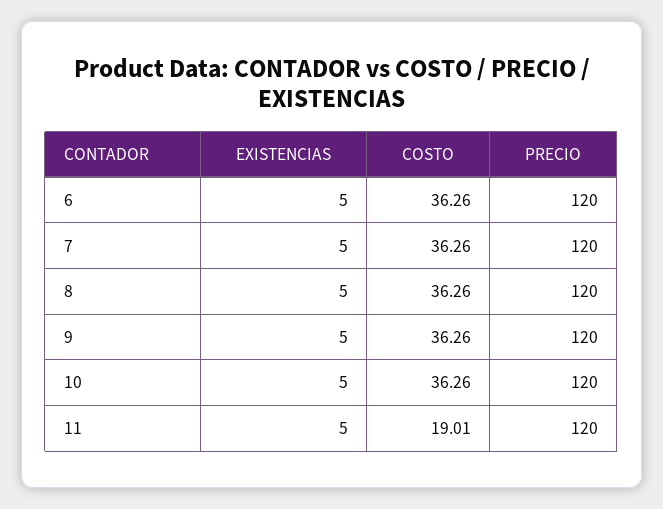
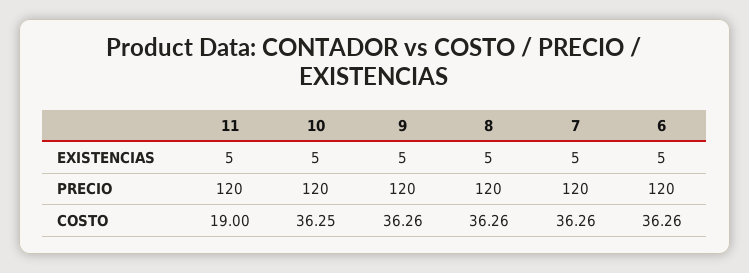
  {
    "EXISTENCIAS": {
      "6": 5,
      "7": 5,
      "8": 5,
      "9": 5,
      "10": 5,
      "11": 5
    },
    "COSTO": {
      "6": 36.26,
      "7": 36.26,
      "8": 36.26,
      "9": 36.26,
-     "10": 36.26,
+     "10": 36.25,
-     "11": 19.01
+     "11": 19
    },
    "PRECIO": {
      "6": 120,
      "7": 120,
      "8": 120,
      "9": 120,
      "10": 120,
      "11": 120
    }
  }

